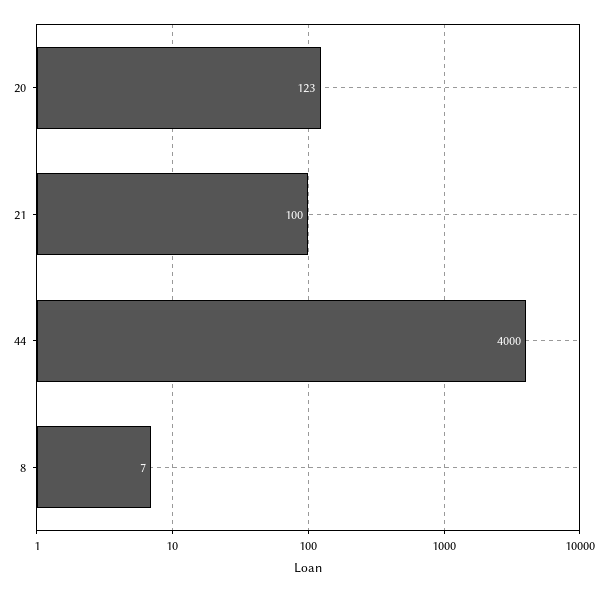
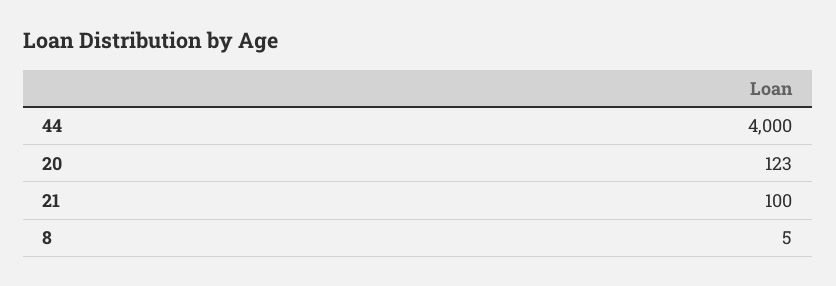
  {
    "20": 123,
    "21": 100,
    "44": 4000,
-   "8": 7
+   "8": 5
  }

